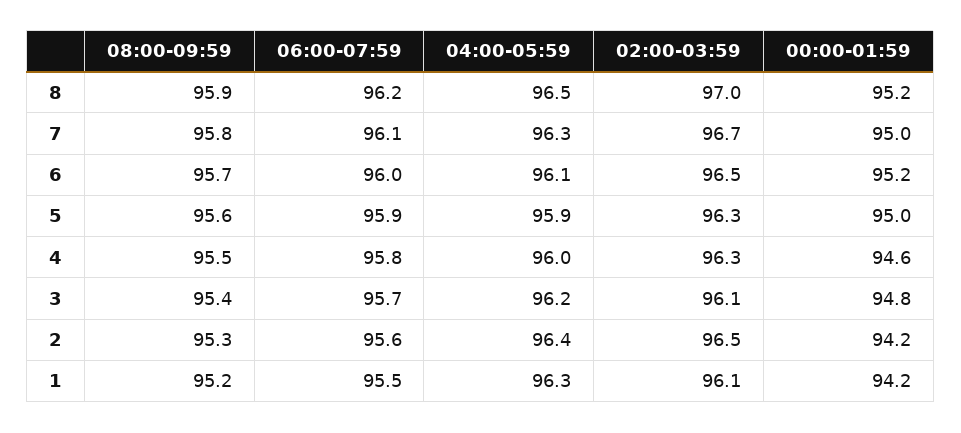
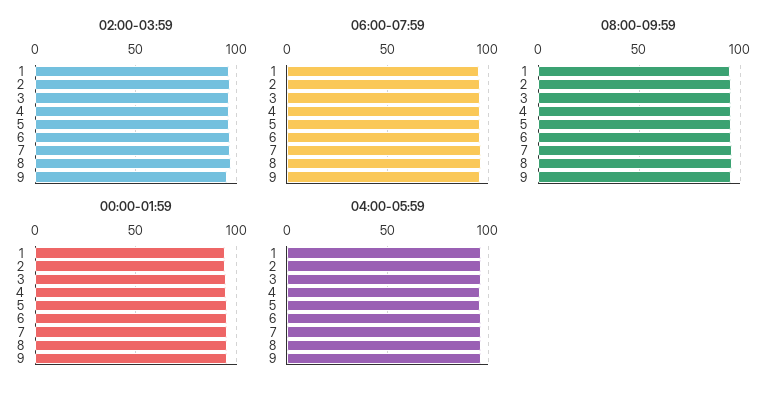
  {
    "08:00-09:59": {
      "8": 95.9,
      "7": 95.8,
      "6": 95.7,
      "5": 95.6,
      "4": 95.5,
      "3": 95.4,
      "2": 95.3,
-     "1": 95.2
+     "1": 95.2,
+     "9": 95
    },
    "06:00-07:59": {
      "8": 96.2,
      "7": 96.1,
      "6": 96,
      "5": 95.9,
      "4": 95.8,
      "3": 95.7,
      "2": 95.6,
-     "1": 95.5
+     "1": 95.5,
+     "9": 95
    },
    "04:00-05:59": {
      "8": 96.5,
      "7": 96.3,
      "6": 96.1,
      "5": 95.9,
      "4": 96,
      "3": 96.2,
      "2": 96.4,
-     "1": 96.3
+     "1": 96.3,
+     "9": 95
    },
    "02:00-03:59": {
      "8": 97,
      "7": 96.7,
      "6": 96.5,
      "5": 96.3,
      "4": 96.3,
      "3": 96.1,
      "2": 96.5,
-     "1": 96.1
+     "1": 96.1,
+     "9": 95
    },
    "00:00-01:59": {
      "8": 95.2,
      "7": 95,
      "6": 95.2,
      "5": 95,
      "4": 94.6,
      "3": 94.8,
      "2": 94.2,
-     "1": 94.2
+     "1": 94.2,
+     "9": 95
    }
  }

